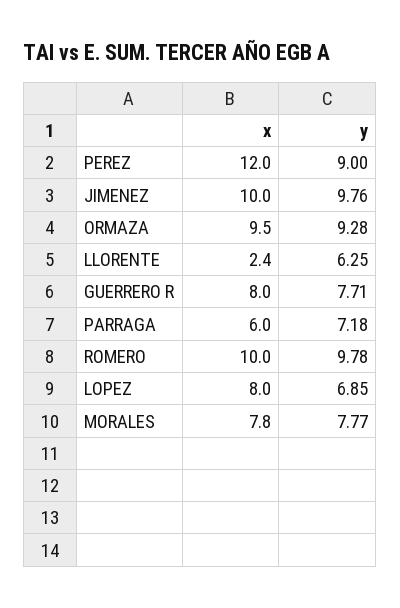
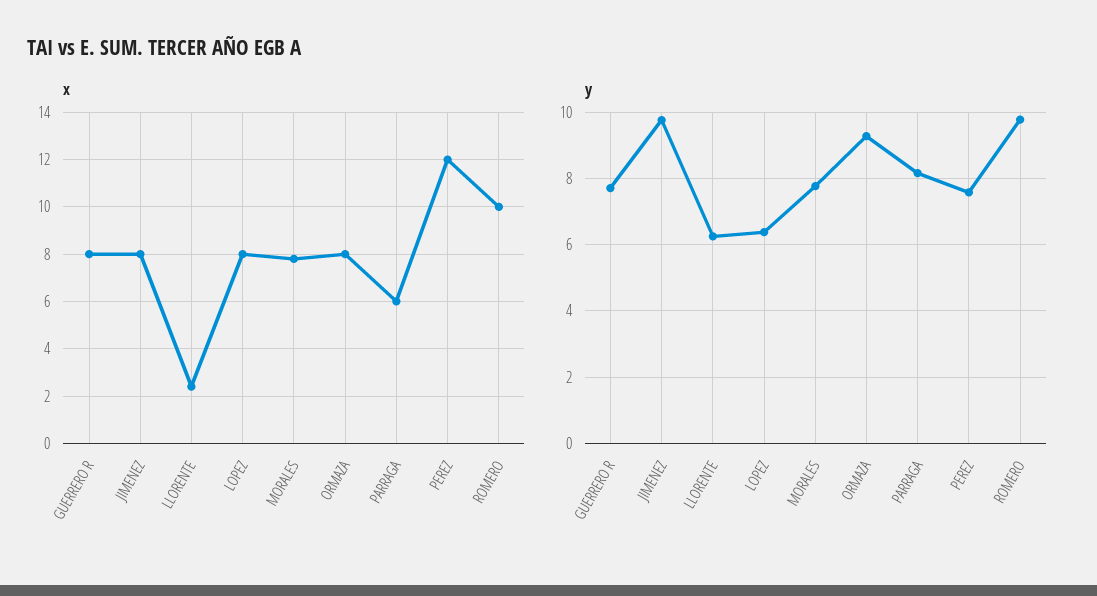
  {
    "x": {
      "PEREZ": 12,
-     "JIMENEZ": 10,
+     "JIMENEZ": 8,
-     "ORMAZA": 9.5,
+     "ORMAZA": 8,
      "LLORENTE": 2.4,
      "GUERRERO R": 8,
      "PARRAGA": 6,
      "ROMERO": 10,
      "LOPEZ": 8,
      "MORALES": 7.8
    },
    "y": {
-     "PEREZ": 9,
+     "PEREZ": 7.6,
      "JIMENEZ": 9.76,
      "ORMAZA": 9.28,
      "LLORENTE": 6.25,
      "GUERRERO R": 7.71,
-     "PARRAGA": 7.18,
+     "PARRAGA": 8.2,
      "ROMERO": 9.78,
-     "LOPEZ": 6.85,
+     "LOPEZ": 6.4,
      "MORALES": 7.77
    }
  }

